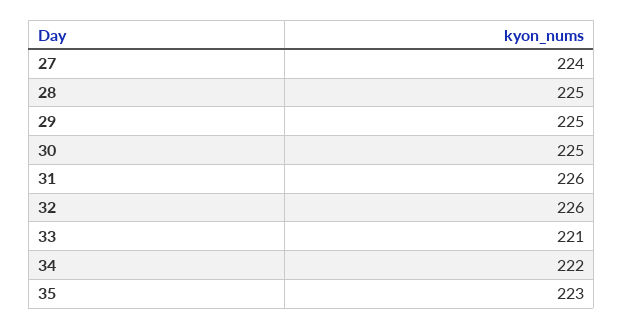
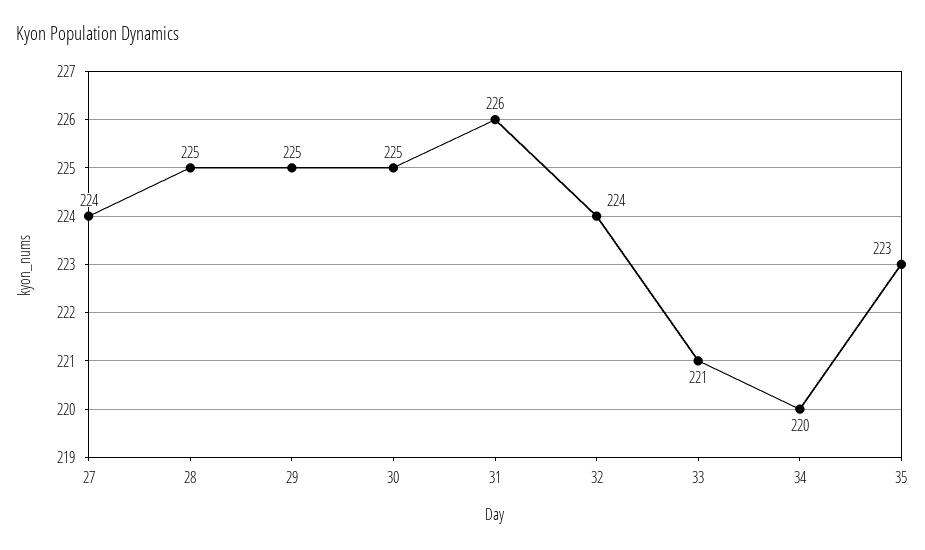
  {
    "27": 224,
    "28": 225,
    "29": 225,
    "30": 225,
    "31": 226,
-   "32": 226,
+   "32": 224,
    "33": 221,
-   "34": 222,
+   "34": 220,
    "35": 223
  }

